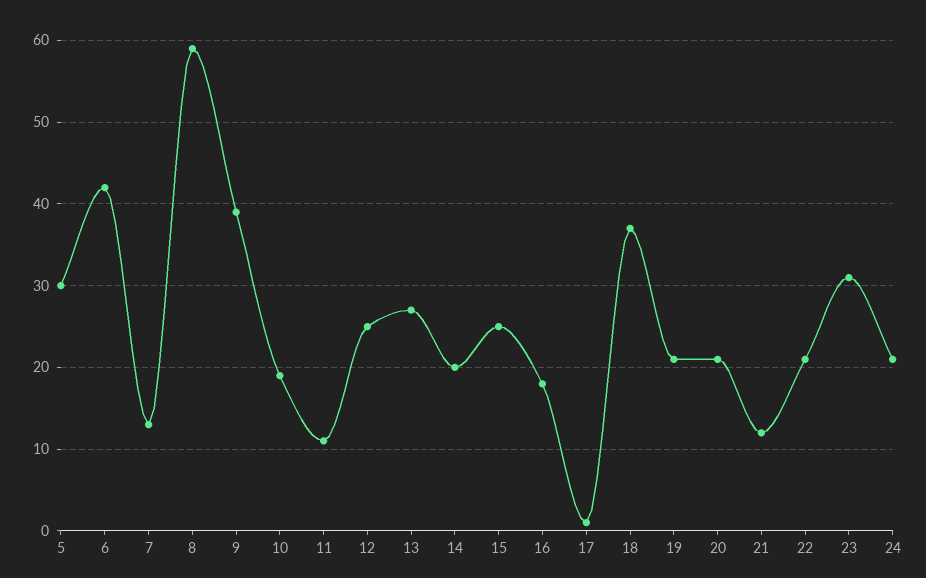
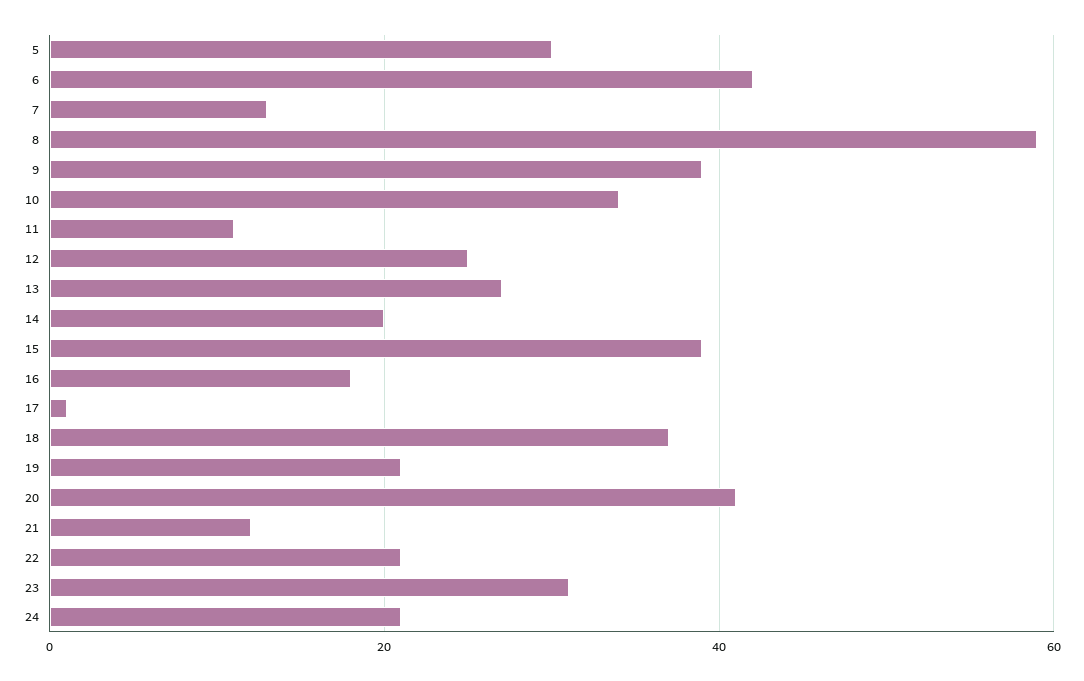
  {
    "5": 30,
    "6": 42,
    "7": 13,
    "8": 59,
    "9": 39,
-   "10": 19,
+   "10": 35,
    "11": 11,
    "12": 25,
    "13": 27,
    "14": 20,
-   "15": 25,
+   "15": 40,
    "16": 18,
    "17": 1,
    "18": 37,
    "19": 21,
-   "20": 21,
+   "20": 40,
    "21": 12,
    "22": 21,
    "23": 31,
    "24": 21
  }

